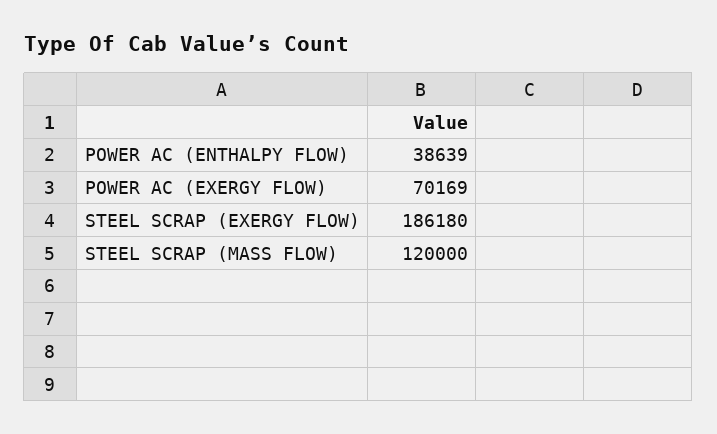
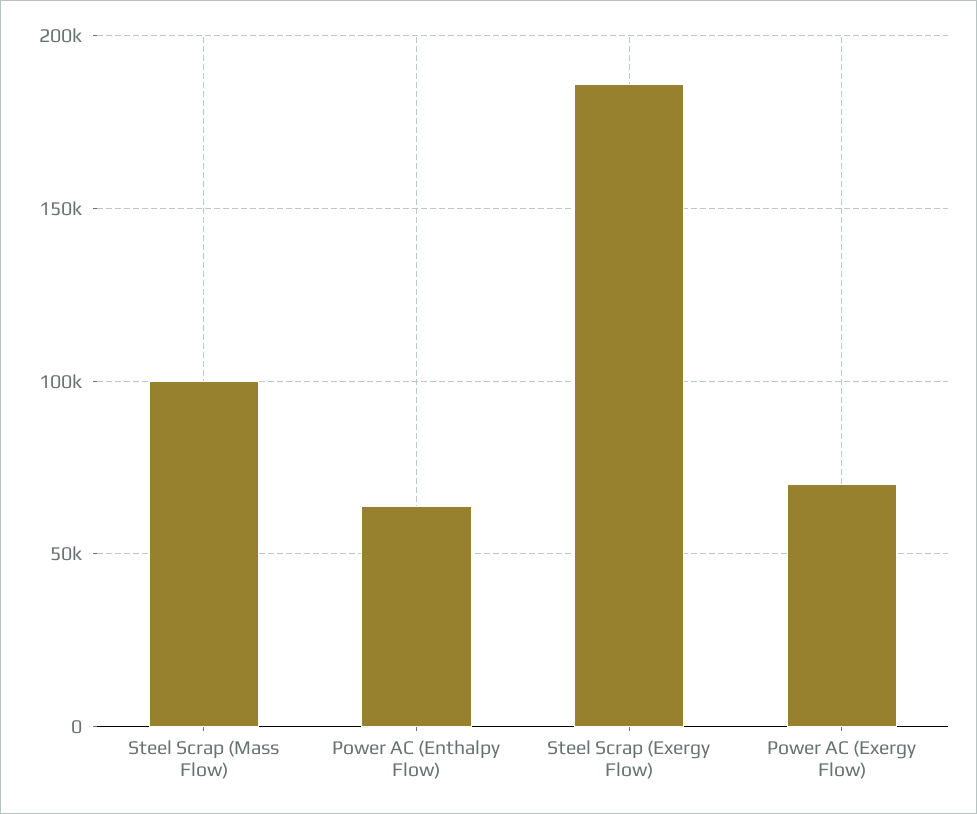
  {
-   "POWER AC (ENTHALPY FLOW)": 38639,
+   "POWER AC (ENTHALPY FLOW)": 65000,
    "POWER AC (EXERGY FLOW)": 70169,
    "STEEL SCRAP (EXERGY FLOW)": 186180,
-   "STEEL SCRAP (MASS FLOW)": 120000
+   "STEEL SCRAP (MASS FLOW)": 100000
  }

